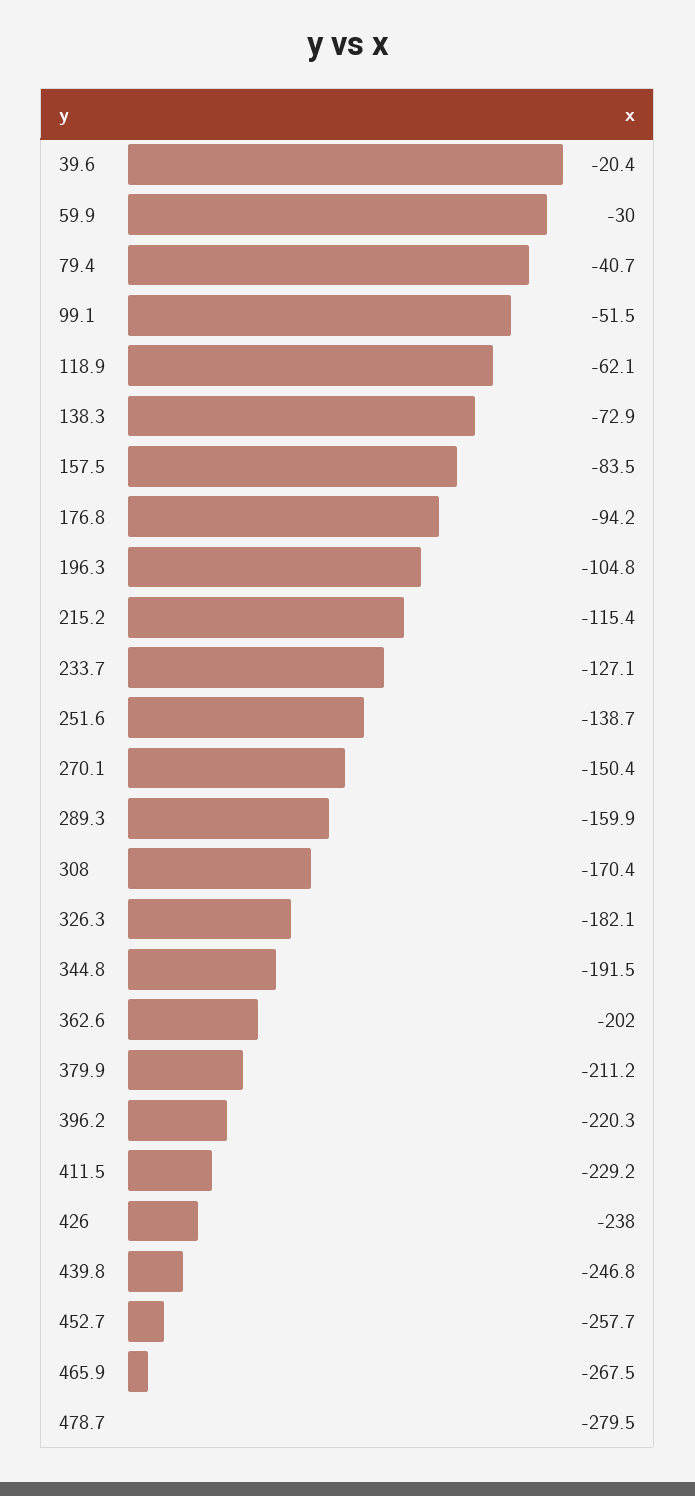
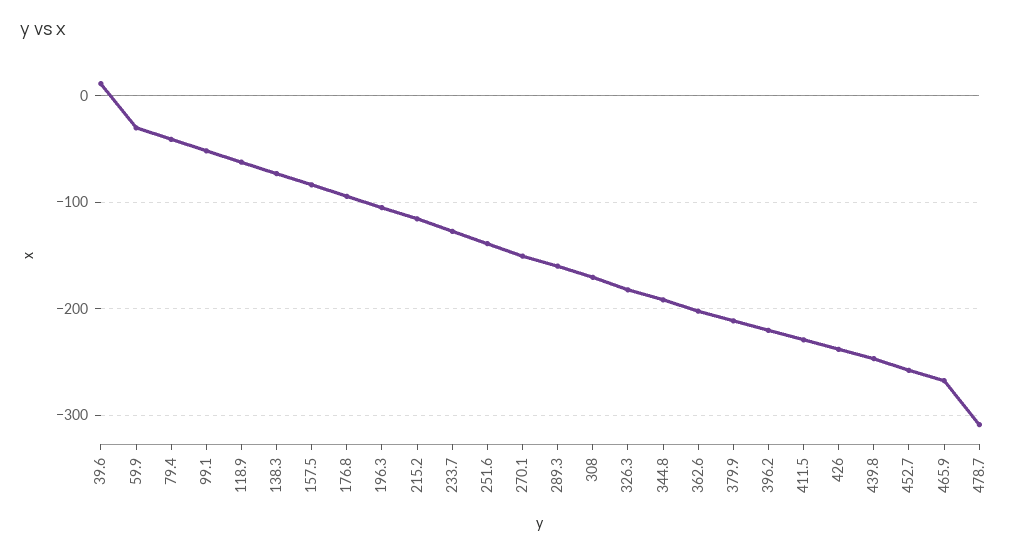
  {
-   "39.6": -20.4,
+   "39.6": 10,
    "59.9": -30,
    "79.4": -40.7,
    "99.1": -51.5,
    "118.9": -62.1,
    "138.3": -72.9,
    "157.5": -83.5,
    "176.8": -94.2,
    "196.3": -104.8,
    "215.2": -115.4,
    "233.7": -127.1,
    "251.6": -138.7,
    "270.1": -150.4,
    "289.3": -159.9,
    "308": -170.4,
    "326.3": -182.1,
    "344.8": -191.5,
    "362.6": -202,
    "379.9": -211.2,
    "396.2": -220.3,
    "411.5": -229.2,
    "426": -238,
    "439.8": -246.8,
    "452.7": -257.7,
    "465.9": -267.5,
-   "478.7": -279.5
+   "478.7": -310
  }

